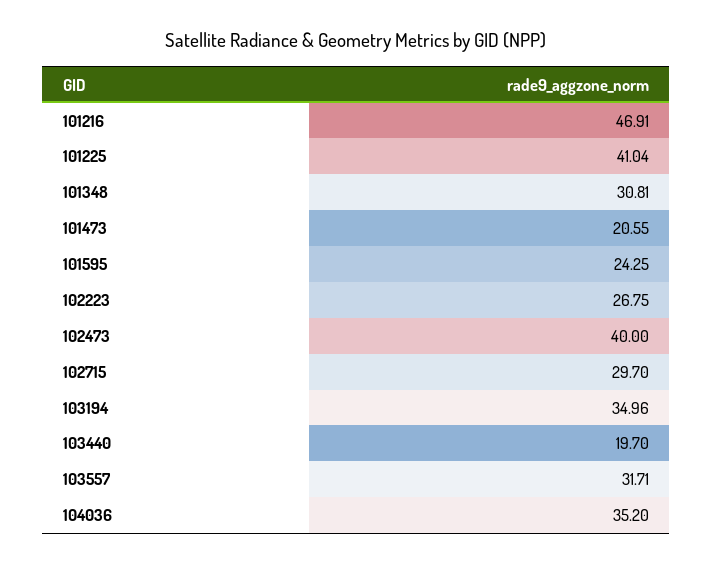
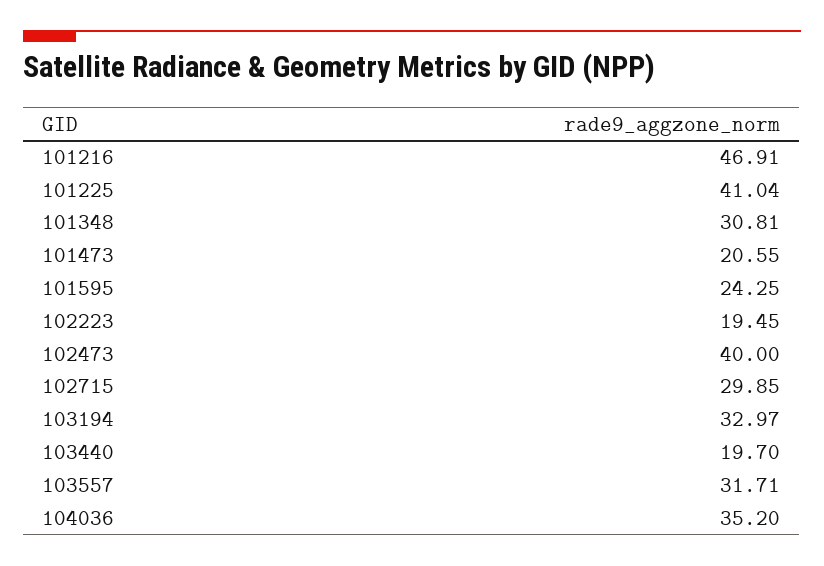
  {
    "101216": 46.91,
    "101225": 41.04,
    "101348": 30.81,
    "101473": 20.55,
    "101595": 24.25,
-   "102223": 26.75,
+   "102223": 19.45,
    "102473": 40,
-   "102715": 29.7,
+   "102715": 29.85,
-   "103194": 34.96,
+   "103194": 32.97,
    "103440": 19.7,
    "103557": 31.71,
    "104036": 35.2
  }

